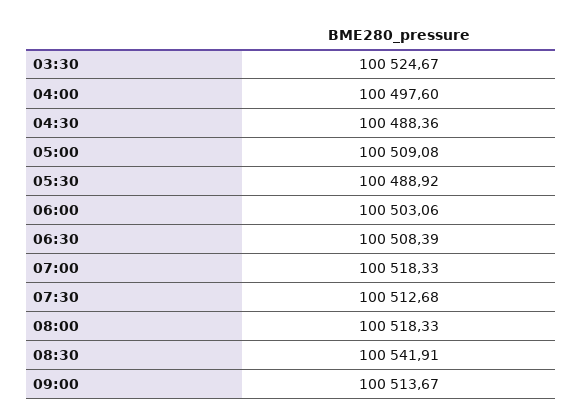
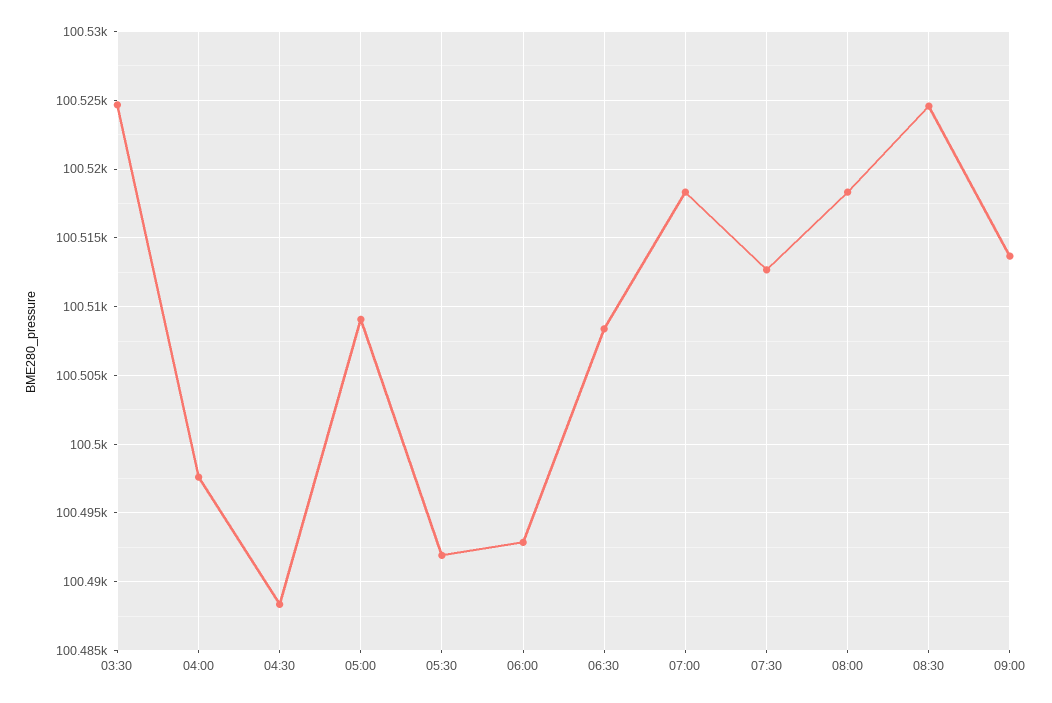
  {
    "03:30": 100524.67,
    "04:00": 100497.6,
    "04:30": 100488.36,
    "05:00": 100509.08,
-   "05:30": 100488.92,
+   "05:30": 100492,
-   "06:00": 100503.06,
+   "06:00": 100493,
    "06:30": 100508.39,
    "07:00": 100518.33,
    "07:30": 100512.68,
    "08:00": 100518.33,
-   "08:30": 100541.91,
+   "08:30": 100524.5,
    "09:00": 100513.67
  }

